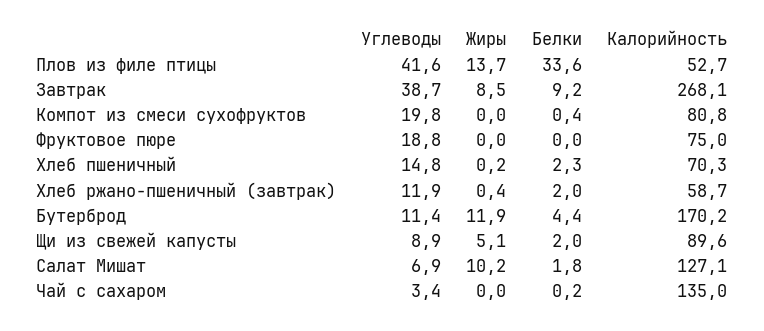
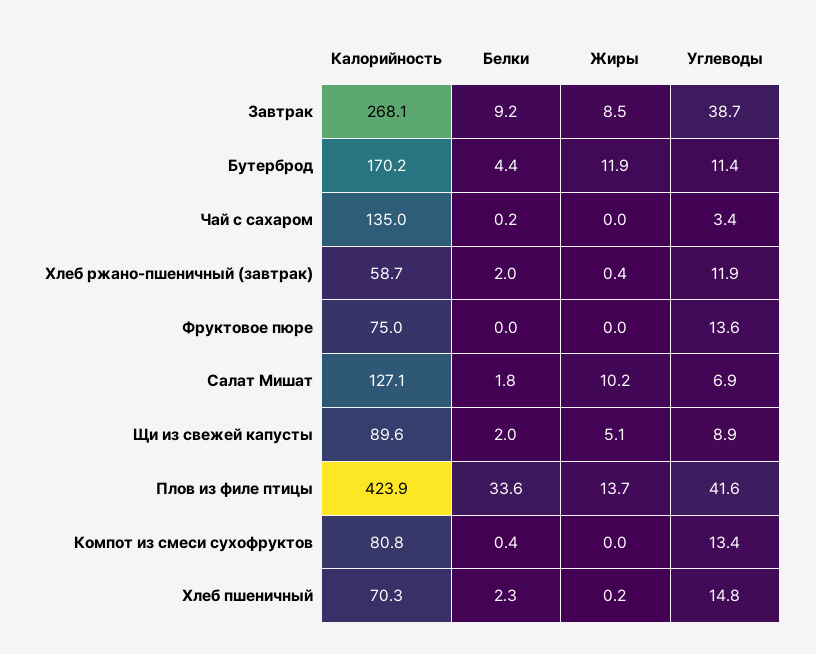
  {
    "Углеводы": {
      "Плов из филе птицы": 41.6,
      "Завтрак": 38.7,
-     "Компот из смеси сухофруктов": 19.8,
+     "Компот из смеси сухофруктов": 13.4,
-     "Фруктовое пюре": 18.8,
+     "Фруктовое пюре": 13.6,
      "Хлеб пшеничный": 14.8,
      "Хлеб ржано-пшеничный (завтрак)": 11.9,
      "Бутерброд": 11.4,
      "Щи из свежей капусты": 8.9,
      "Салат Мишат": 6.9,
      "Чай с сахаром": 3.4
    },
    "Жиры": {
      "Плов из филе птицы": 13.7,
      "Завтрак": 8.5,
      "Компот из смеси сухофруктов": 0,
      "Фруктовое пюре": 0,
      "Хлеб пшеничный": 0.2,
      "Хлеб ржано-пшеничный (завтрак)": 0.4,
      "Бутерброд": 11.9,
      "Щи из свежей капусты": 5.1,
      "Салат Мишат": 10.2,
      "Чай с сахаром": 0
    },
    "Белки": {
      "Плов из филе птицы": 33.6,
      "Завтрак": 9.2,
      "Компот из смеси сухофруктов": 0.4,
      "Фруктовое пюре": 0,
      "Хлеб пшеничный": 2.3,
      "Хлеб ржано-пшеничный (завтрак)": 2,
      "Бутерброд": 4.4,
      "Щи из свежей капусты": 2,
      "Салат Мишат": 1.8,
      "Чай с сахаром": 0.2
    },
    "Калорийность": {
-     "Плов из филе птицы": 52.7,
+     "Плов из филе птицы": 423.9,
      "Завтрак": 268.1,
      "Компот из смеси сухофруктов": 80.8,
      "Фруктовое пюре": 75,
      "Хлеб пшеничный": 70.3,
      "Хлеб ржано-пшеничный (завтрак)": 58.7,
      "Бутерброд": 170.2,
      "Щи из свежей капусты": 89.6,
      "Салат Мишат": 127.1,
      "Чай с сахаром": 135
    }
  }

